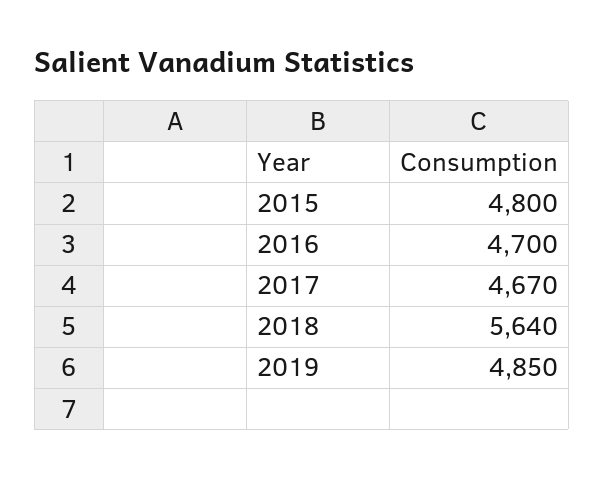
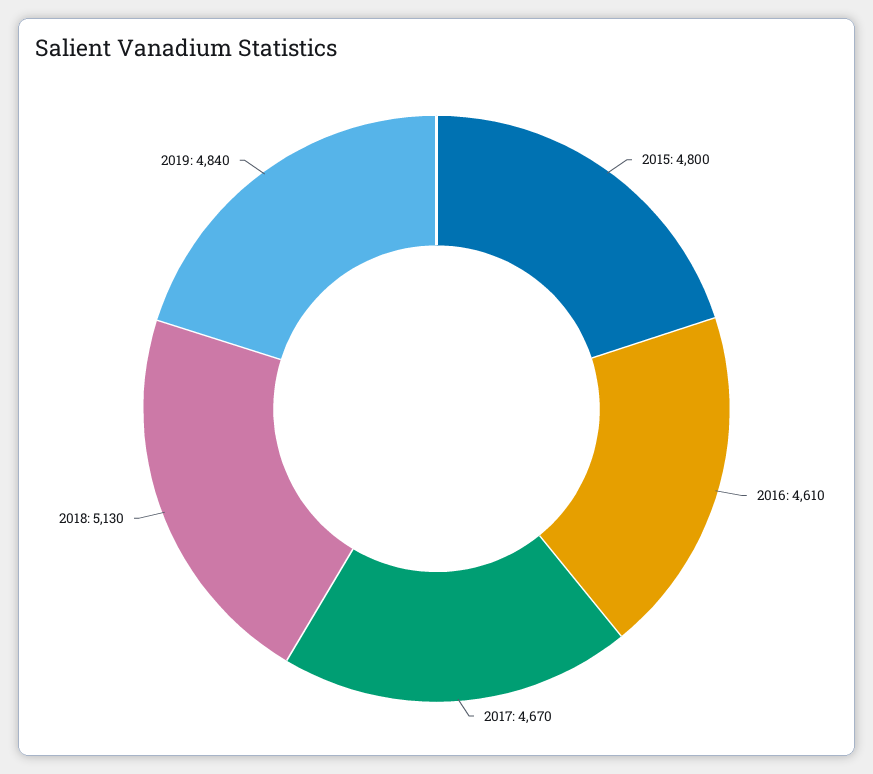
  {
    "2015": 4800,
-   "2016": 4700,
+   "2016": 4610,
    "2017": 4670,
-   "2018": 5640,
+   "2018": 5130,
-   "2019": 4850
+   "2019": 4840
  }

